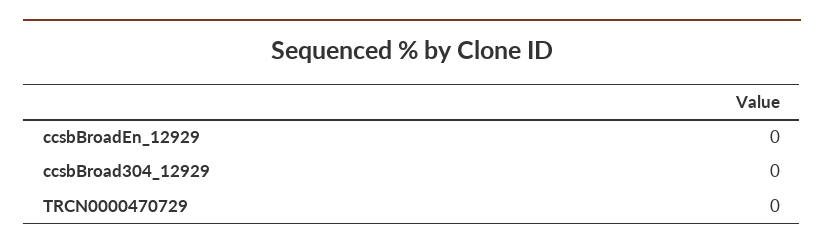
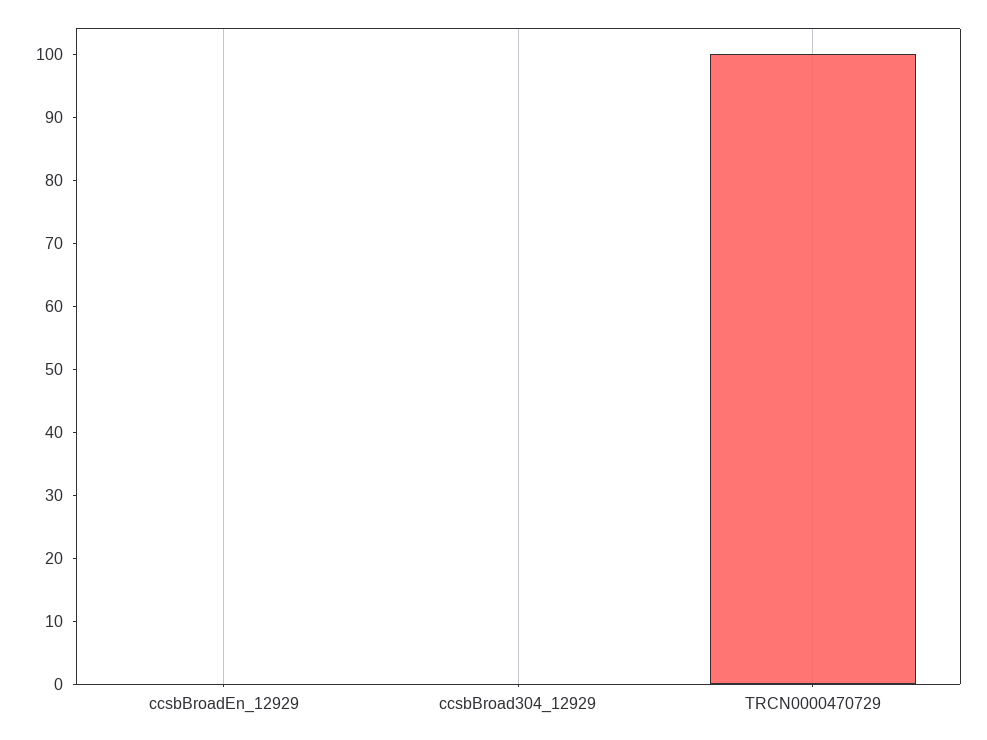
  {
    "ccsbBroadEn_12929": 0,
    "ccsbBroad304_12929": 0,
-   "TRCN0000470729": 0
+   "TRCN0000470729": 100
  }

